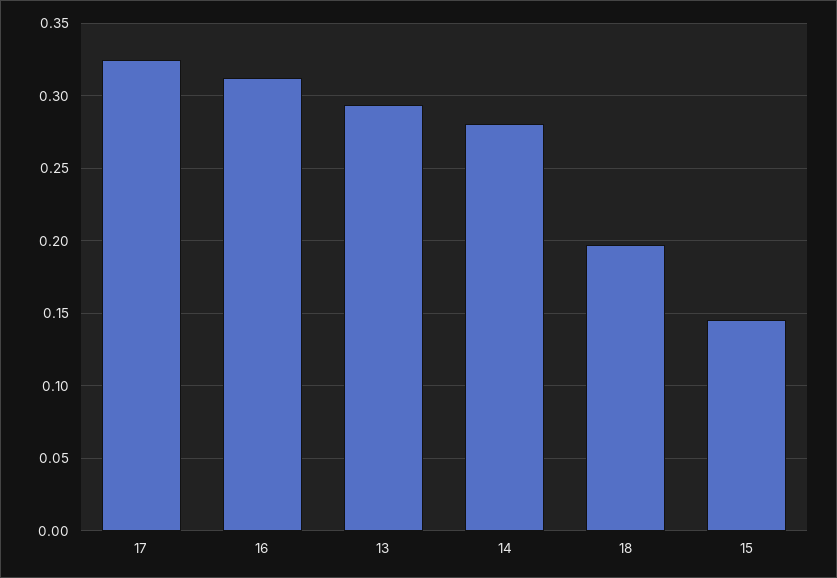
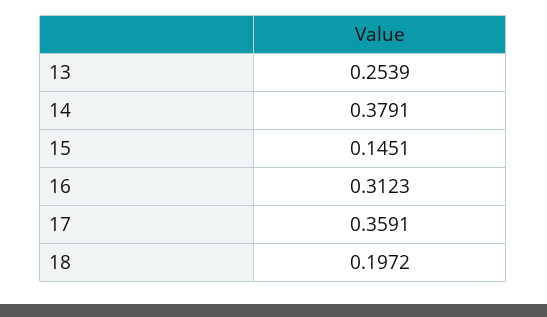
  {
-   "17": 0.325,
+   "17": 0.3591,
    "16": 0.3123,
-   "13": 0.295,
+   "13": 0.2539,
-   "14": 0.28,
+   "14": 0.3791,
    "18": 0.1972,
    "15": 0.1451
  }

